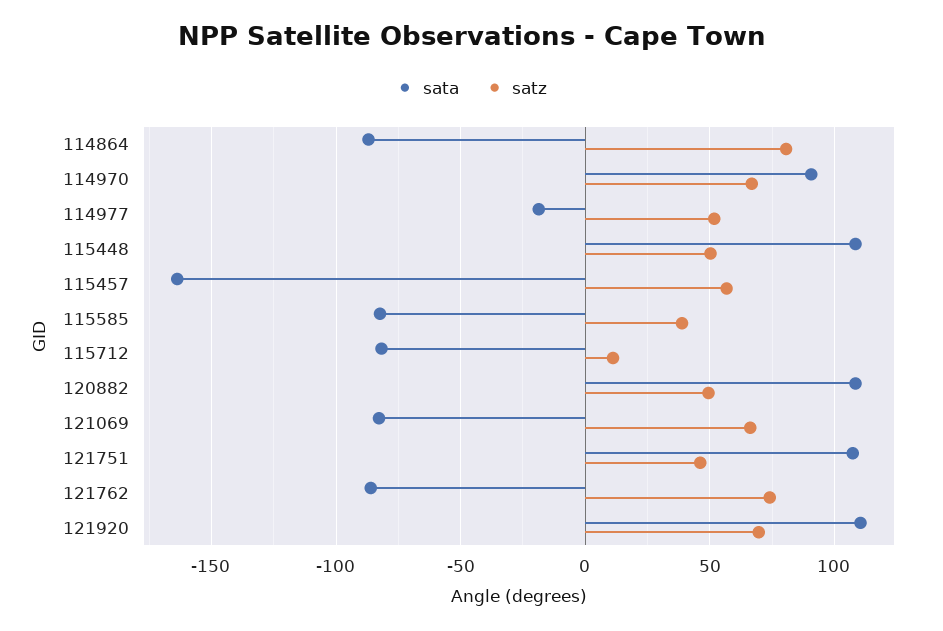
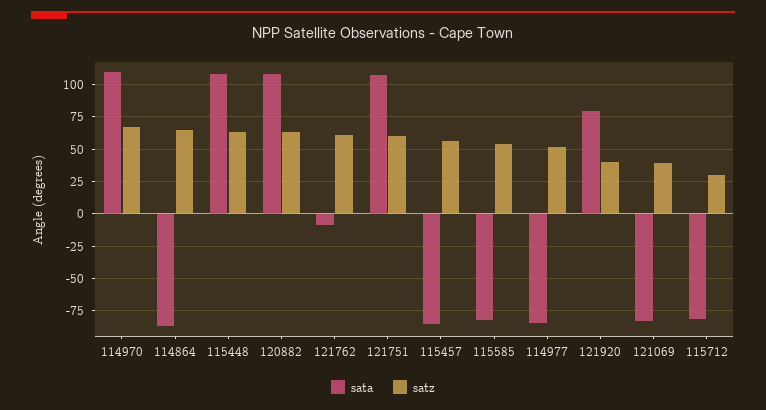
  {
    "sata": {
      "114864": -85,
-     "114970": 90,
+     "114970": 110,
-     "114977": -20,
+     "114977": -85,
      "115448": 110,
-     "115457": -165,
+     "115457": -85,
      "115585": -80,
      "115712": -80,
      "120882": 110,
      "121069": -85,
      "121751": 105,
-     "121762": -85,
+     "121762": -10,
-     "121920": 110
+     "121920": 80
    },
    "satz": {
-     "114864": 80,
+     "114864": 65,
      "114970": 65,
      "114977": 50,
-     "115448": 50,
+     "115448": 65,
      "115457": 55,
-     "115585": 40,
+     "115585": 55,
-     "115712": 10,
+     "115712": 30,
-     "120882": 50,
+     "120882": 65,
-     "121069": 65,
+     "121069": 40,
-     "121751": 45,
+     "121751": 60,
-     "121762": 75,
+     "121762": 60,
-     "121920": 70
+     "121920": 40
    }
  }

